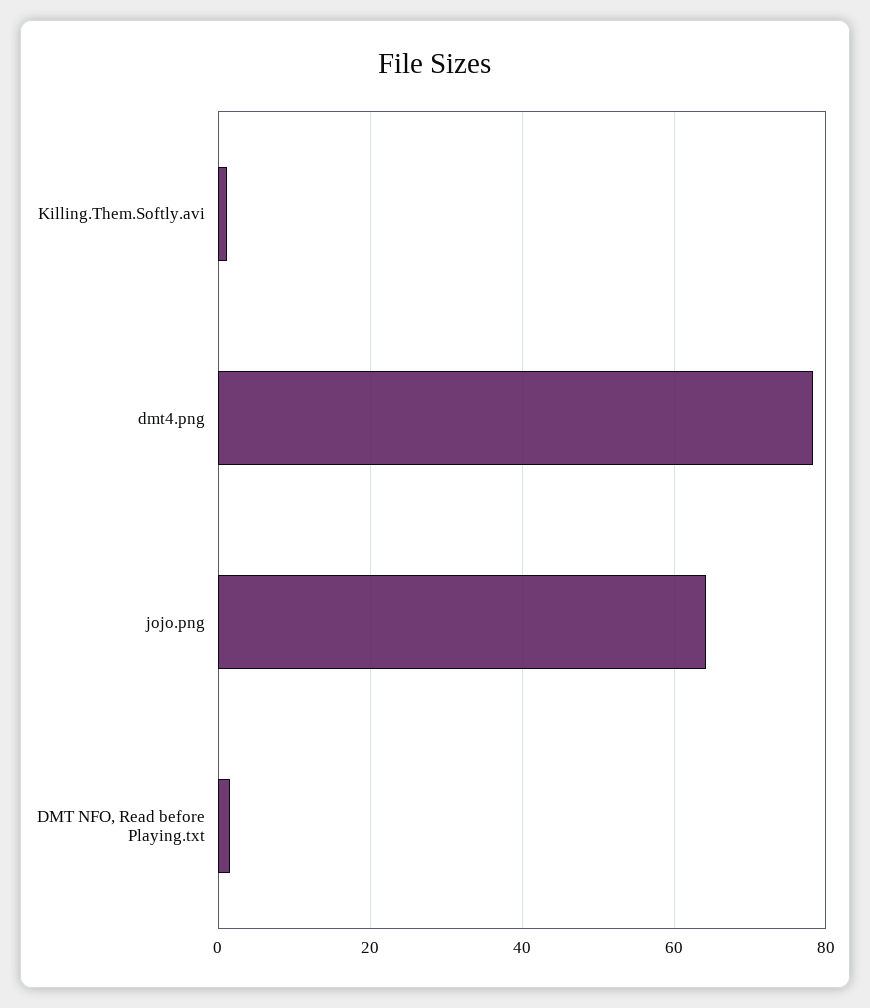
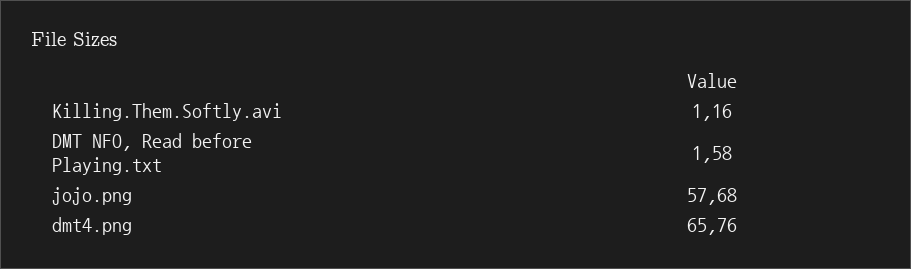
  {
    "Killing.Them.Softly.avi": 1.16,
-   "dmt4.png": 78,
+   "dmt4.png": 65.76,
-   "jojo.png": 64,
+   "jojo.png": 57.68,
    "DMT NFO, Read before Playing.txt": 1.58
  }

